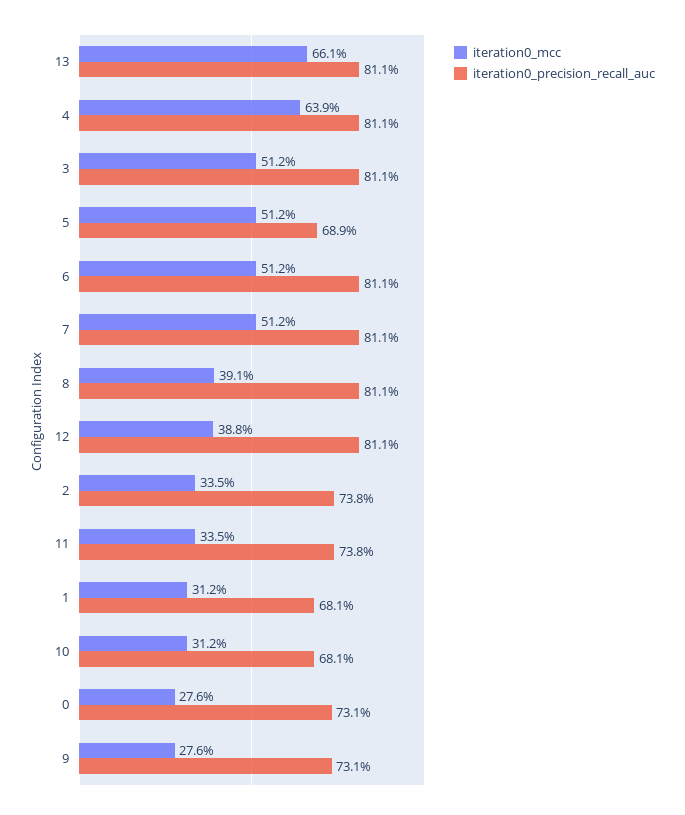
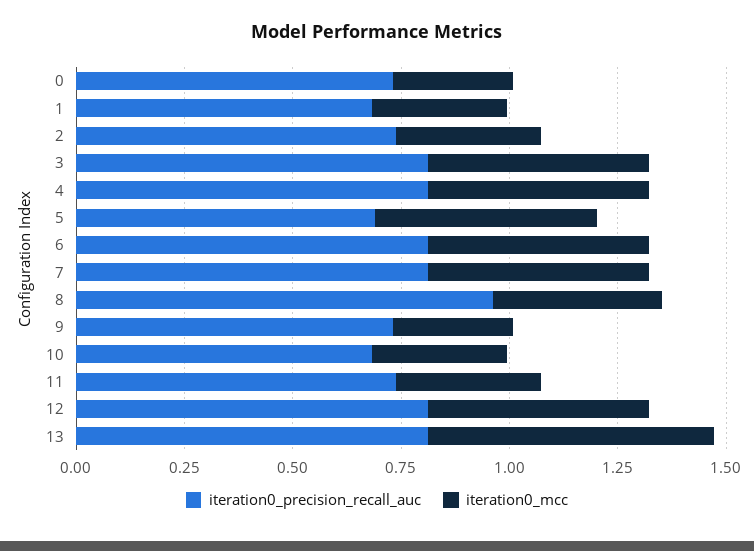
  {
    "iteration0_mcc": {
      "13": 0.661,
-     "4": 0.639,
+     "4": 0.5,
      "3": 0.512,
      "5": 0.512,
      "6": 0.512,
      "7": 0.512,
      "8": 0.391,
-     "12": 0.388,
+     "12": 0.5,
      "2": 0.335,
      "11": 0.335,
      "1": 0.312,
      "10": 0.312,
      "0": 0.276,
      "9": 0.276
    },
    "iteration0_precision_recall_auc": {
      "13": 0.811,
      "4": 0.811,
      "3": 0.811,
      "5": 0.689,
      "6": 0.811,
      "7": 0.811,
-     "8": 0.811,
+     "8": 0.95,
      "12": 0.811,
      "2": 0.738,
      "11": 0.738,
      "1": 0.681,
      "10": 0.681,
      "0": 0.731,
      "9": 0.731
    }
  }

